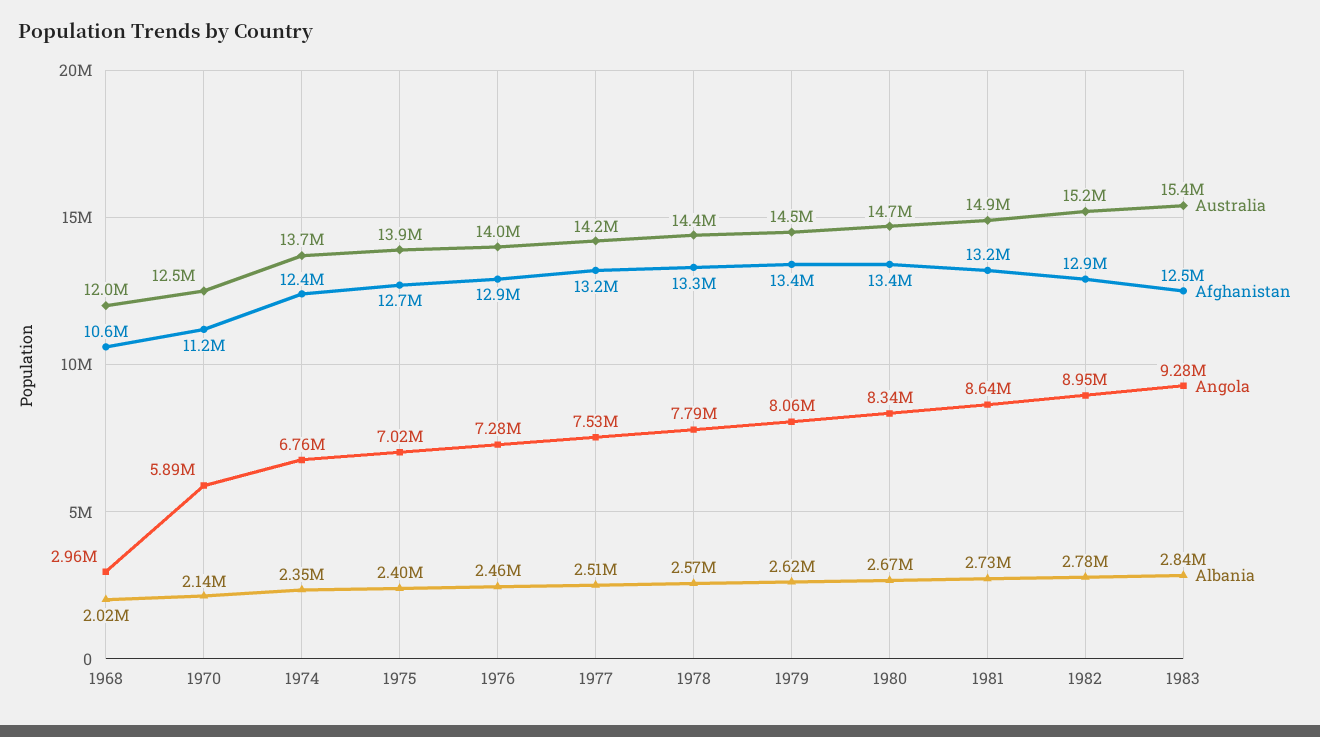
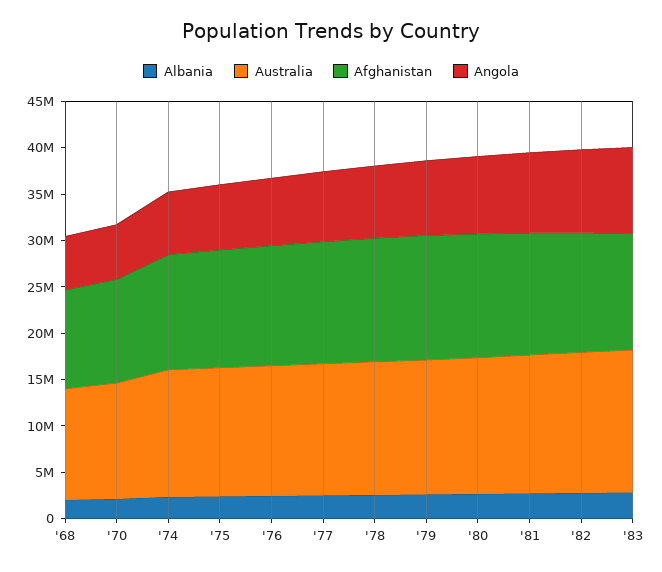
  {
    "Australia": {
      "1968": 12000000,
      "1970": 12500000,
      "1974": 13700000,
      "1975": 13900000,
      "1976": 14000000,
      "1977": 14200000,
      "1978": 14400000,
      "1979": 14500000,
      "1980": 14700000,
      "1981": 14900000,
      "1982": 15200000,
      "1983": 15400000
    },
    "Afghanistan": {
      "1968": 10600000,
      "1970": 11200000,
      "1974": 12400000,
      "1975": 12700000,
      "1976": 12900000,
      "1977": 13200000,
      "1978": 13300000,
      "1979": 13400000,
      "1980": 13400000,
      "1981": 13200000,
      "1982": 12900000,
      "1983": 12500000
    },
    "Angola": {
-     "1968": 2960000,
+     "1968": 6000000,
      "1970": 5890000,
      "1974": 6760000,
      "1975": 7020000,
      "1976": 7280000,
      "1977": 7530000,
      "1978": 7790000,
      "1979": 8060000,
      "1980": 8340000,
      "1981": 8640000,
      "1982": 8950000,
      "1983": 9280000
    },
    "Albania": {
      "1968": 2020000,
      "1970": 2140000,
      "1974": 2350000,
      "1975": 2400000,
      "1976": 2460000,
      "1977": 2510000,
      "1978": 2570000,
      "1979": 2620000,
      "1980": 2670000,
      "1981": 2730000,
      "1982": 2780000,
      "1983": 2840000
    }
  }

